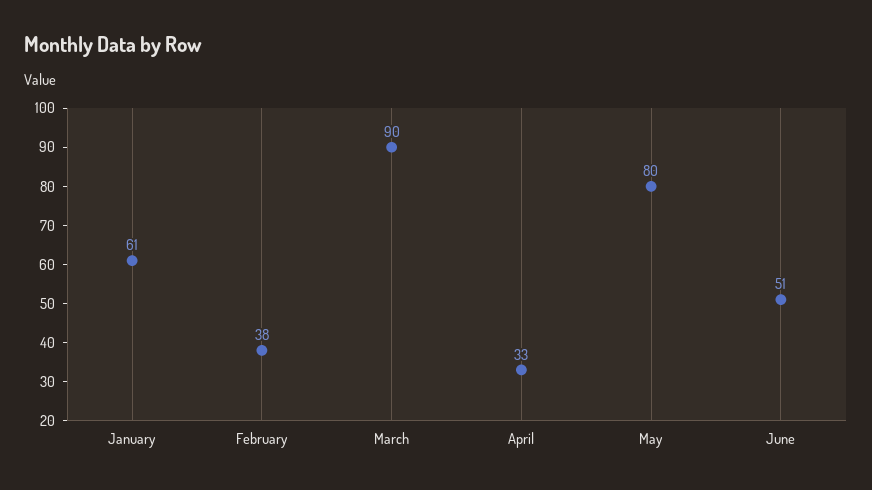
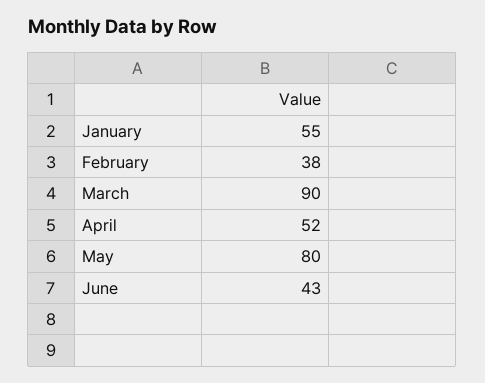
  {
-   "January": 61,
+   "January": 55,
    "February": 38,
    "March": 90,
-   "April": 33,
+   "April": 52,
    "May": 80,
-   "June": 51
+   "June": 43
  }

